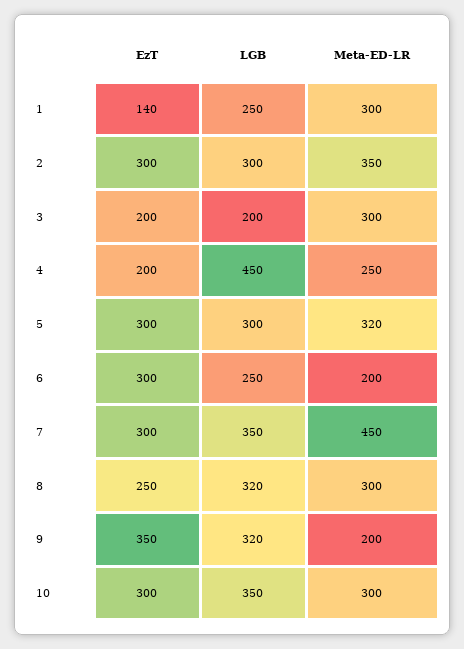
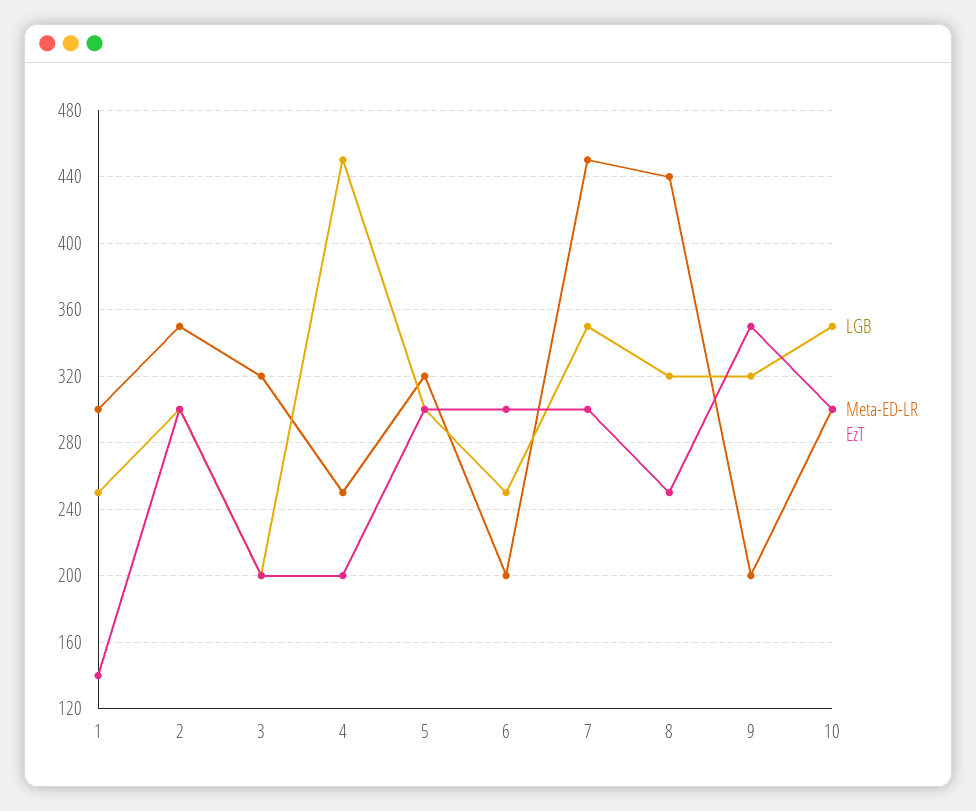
  {
    "EzT": {
      "1": 140,
      "2": 300,
      "3": 200,
      "4": 200,
      "5": 300,
      "6": 300,
      "7": 300,
      "8": 250,
      "9": 350,
      "10": 300
    },
    "LGB": {
      "1": 250,
      "2": 300,
      "3": 200,
      "4": 450,
      "5": 300,
      "6": 250,
      "7": 350,
      "8": 320,
      "9": 320,
      "10": 350
    },
    "Meta-ED-LR": {
      "1": 300,
      "2": 350,
-     "3": 300,
+     "3": 320,
      "4": 250,
      "5": 320,
      "6": 200,
      "7": 450,
-     "8": 300,
+     "8": 440,
      "9": 200,
      "10": 300
    }
  }

